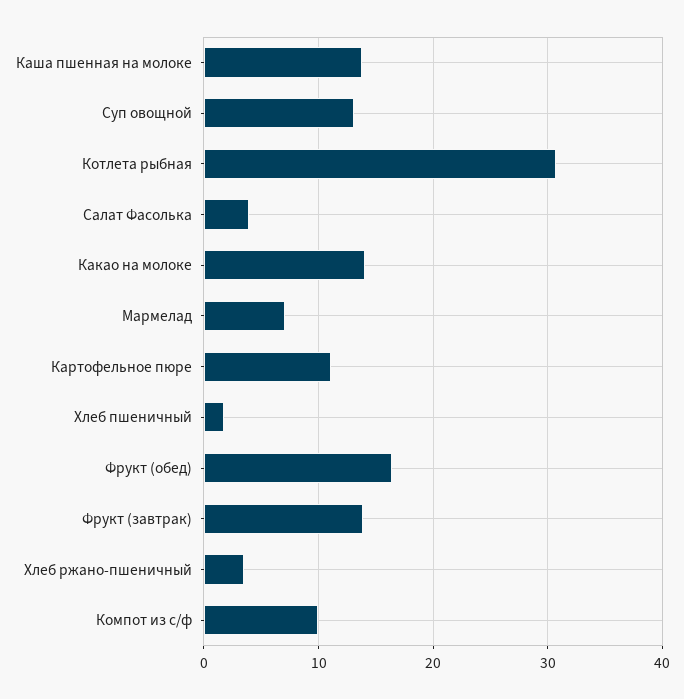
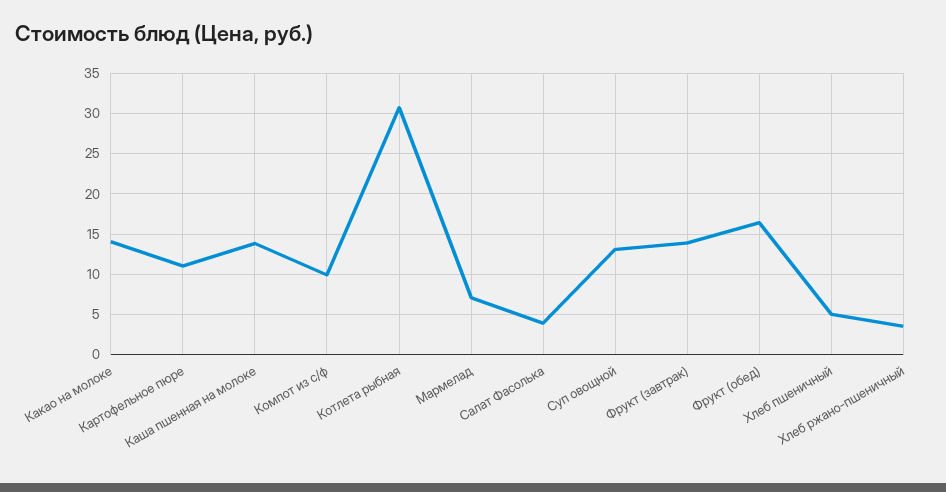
  {
    "Каша пшенная на молоке": 14,
    "Суп овощной": 13,
    "Котлета рыбная": 31,
    "Салат Фасолька": 4,
    "Какао на молоке": 14,
    "Мармелад": 7,
    "Картофельное пюре": 11,
-   "Хлеб пшеничный": 2,
+   "Хлеб пшеничный": 5,
    "Фрукт (обед)": 16,
    "Фрукт (завтрак)": 14,
    "Хлеб ржано-пшеничный": 4,
    "Компот из с/ф": 10
  }

